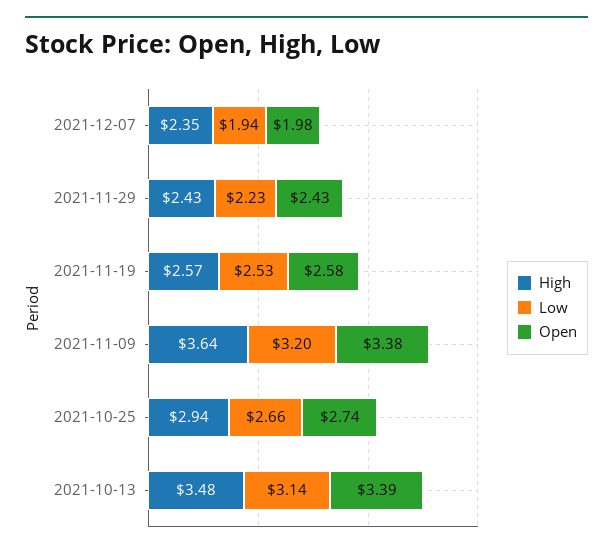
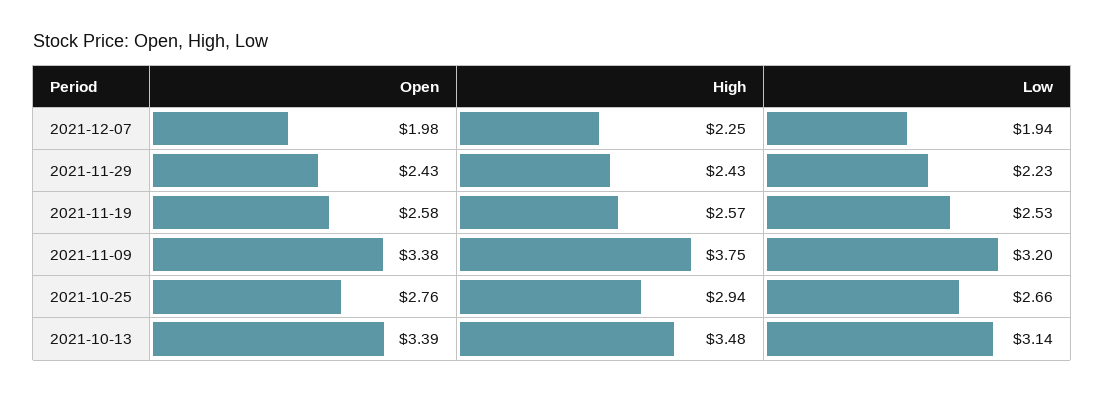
  {
    "High": {
-     "2021-12-07": 2.35,
+     "2021-12-07": 2.25,
      "2021-11-29": 2.43,
      "2021-11-19": 2.57,
-     "2021-11-09": 3.64,
+     "2021-11-09": 3.75,
      "2021-10-25": 2.94,
      "2021-10-13": 3.48
    },
    "Low": {
      "2021-12-07": 1.94,
      "2021-11-29": 2.23,
      "2021-11-19": 2.53,
      "2021-11-09": 3.2,
      "2021-10-25": 2.66,
      "2021-10-13": 3.14
    },
    "Open": {
      "2021-12-07": 1.98,
      "2021-11-29": 2.43,
      "2021-11-19": 2.58,
      "2021-11-09": 3.38,
-     "2021-10-25": 2.74,
+     "2021-10-25": 2.76,
      "2021-10-13": 3.39
    }
  }

